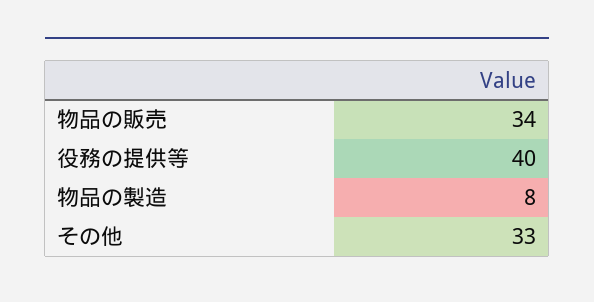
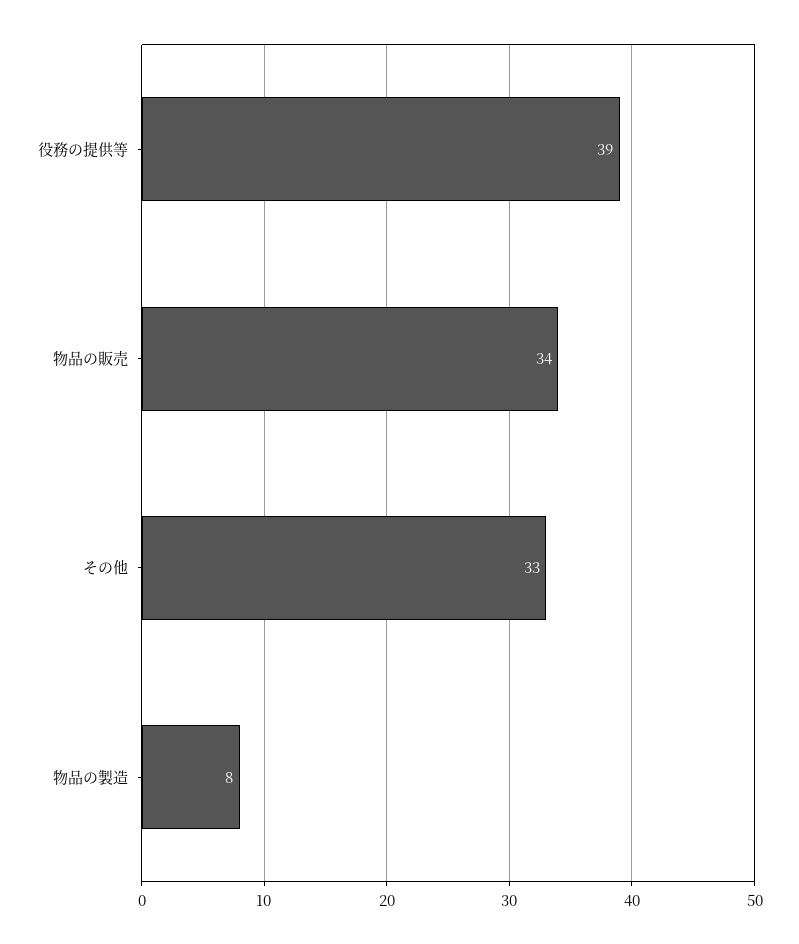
  {
    "物品の販売": 34,
-   "役務の提供等": 40,
+   "役務の提供等": 39,
    "物品の製造": 8,
    "その他": 33
  }

